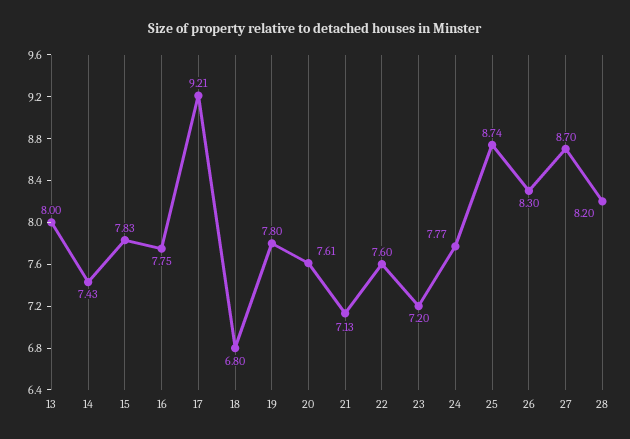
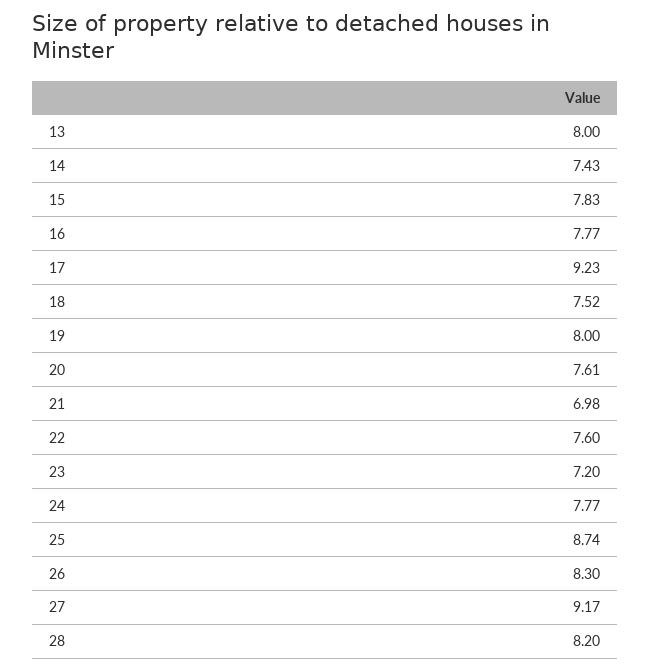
  {
    "13": 8,
    "14": 7.43,
    "15": 7.83,
-   "16": 7.75,
+   "16": 7.77,
-   "17": 9.21,
+   "17": 9.23,
-   "18": 6.8,
+   "18": 7.52,
-   "19": 7.8,
+   "19": 8,
    "20": 7.61,
-   "21": 7.13,
+   "21": 6.98,
    "22": 7.6,
    "23": 7.2,
    "24": 7.77,
    "25": 8.74,
    "26": 8.3,
-   "27": 8.7,
+   "27": 9.17,
    "28": 8.2
  }

